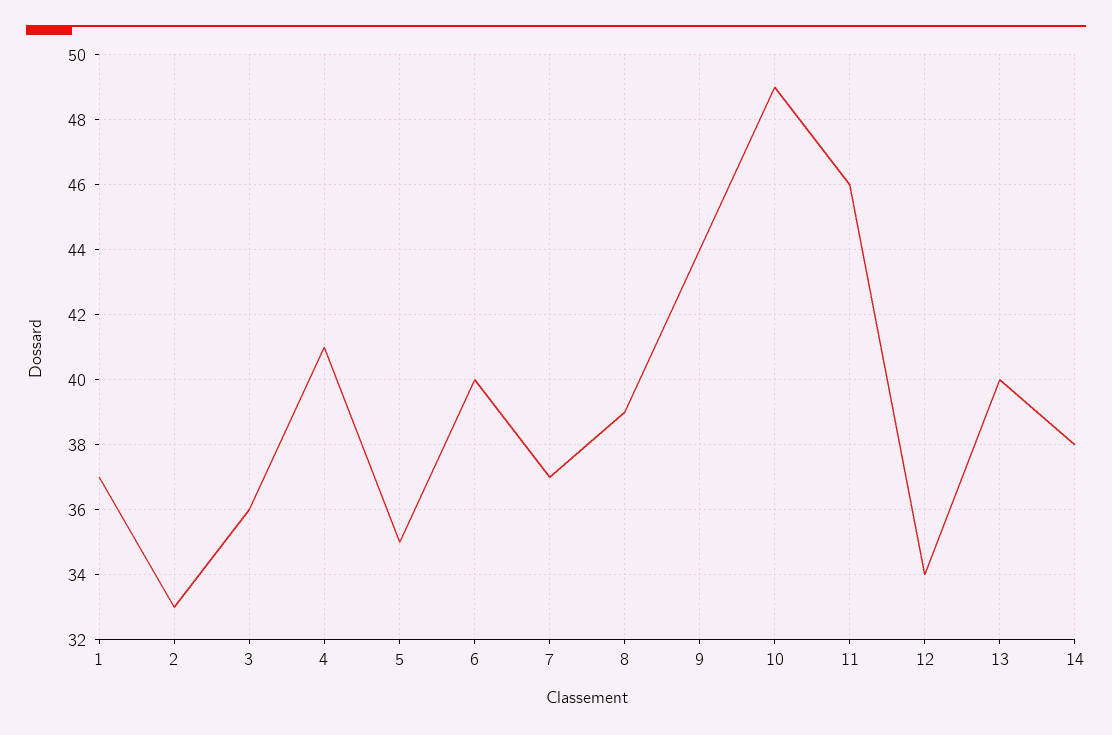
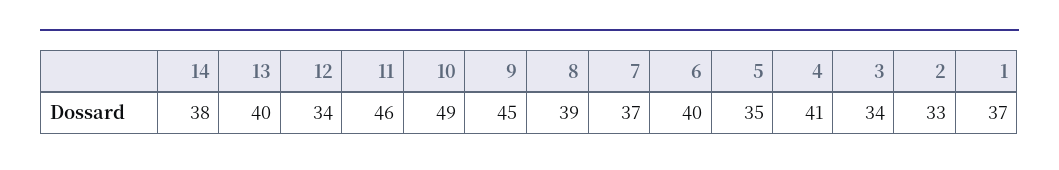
  {
    "1": 37,
    "2": 33,
-   "3": 36,
+   "3": 34,
    "4": 41,
    "5": 35,
    "6": 40,
    "7": 37,
    "8": 39,
-   "9": 44,
+   "9": 45,
    "10": 49,
    "11": 46,
    "12": 34,
    "13": 40,
    "14": 38
  }

